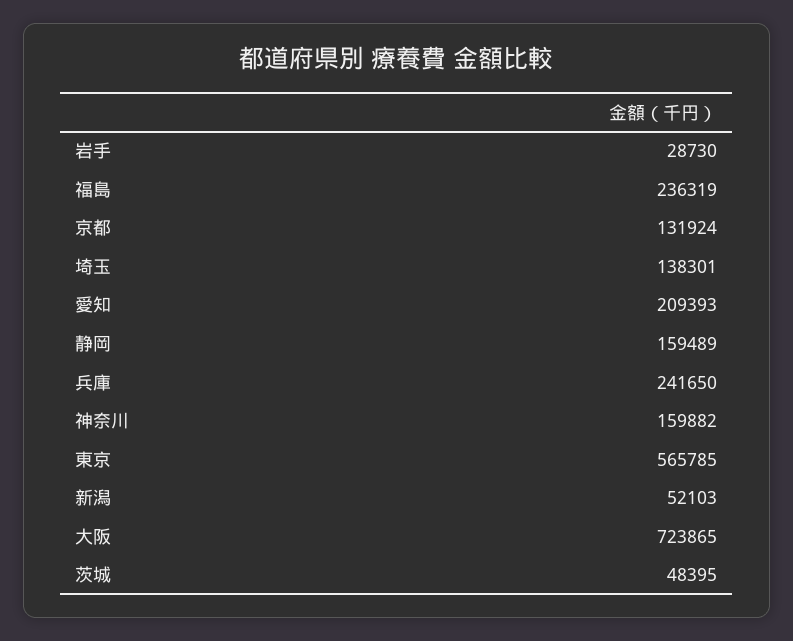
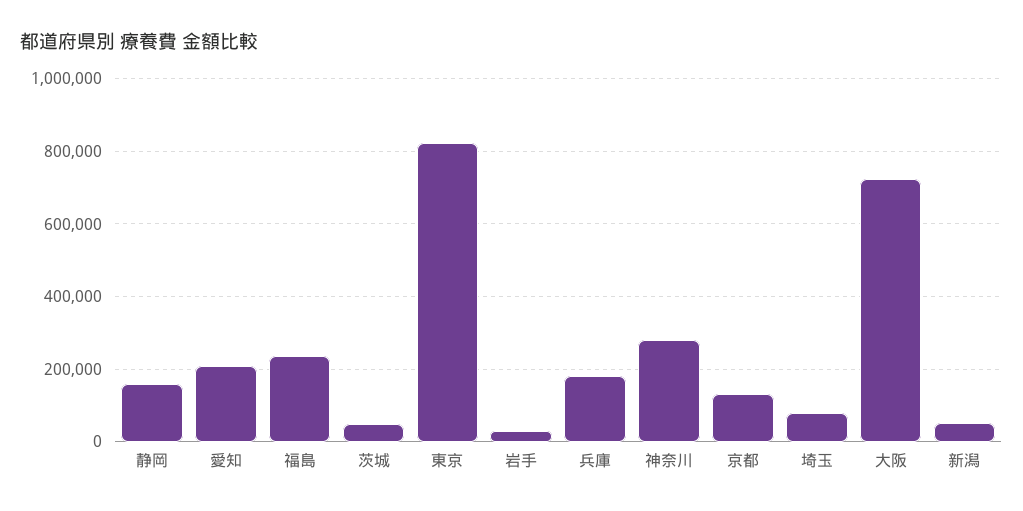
  {
    "岩手": 28730,
    "福島": 236319,
    "京都": 131924,
-   "埼玉": 138301,
+   "埼玉": 80000,
    "愛知": 209393,
    "静岡": 159489,
-   "兵庫": 241650,
+   "兵庫": 180000,
-   "神奈川": 159882,
+   "神奈川": 280000,
-   "東京": 565785,
+   "東京": 820000,
    "新潟": 52103,
    "大阪": 723865,
    "茨城": 48395
  }

